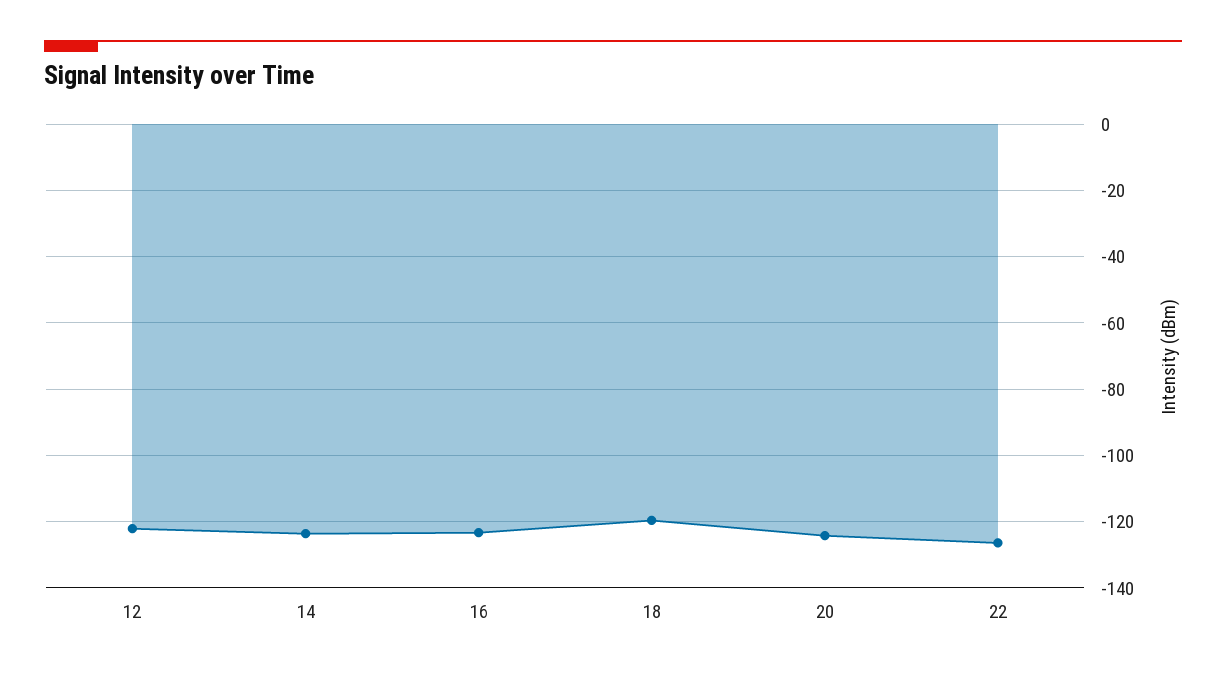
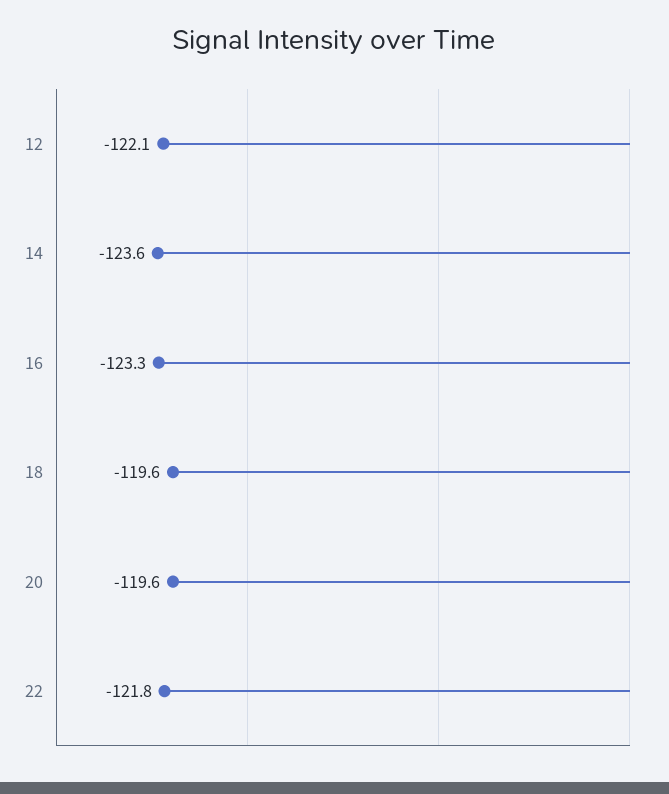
  {
    "12": -122.1,
    "14": -123.6,
    "16": -123.3,
    "18": -119.6,
-   "20": -124,
+   "20": -119.6,
-   "22": -126
+   "22": -121.8
  }

